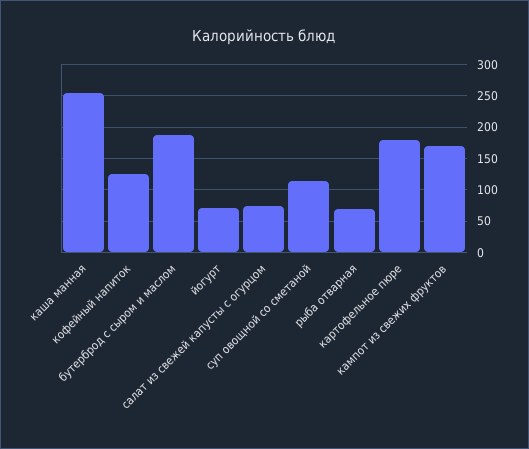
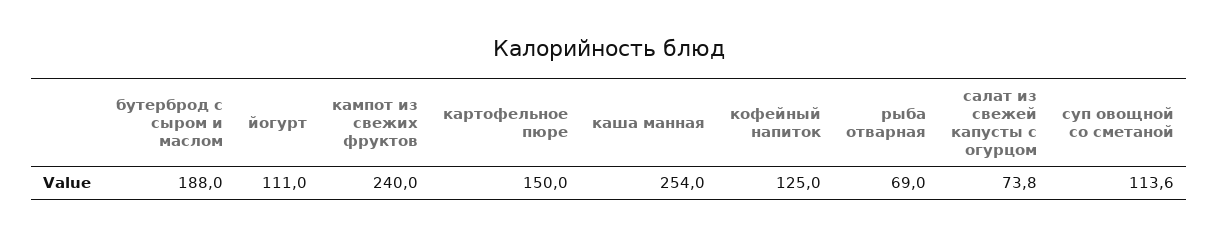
  {
    "каша манная": 254,
    "кофейный напиток": 125,
    "бутерброд с сыром и маслом": 188,
-   "йогурт": 70,
+   "йогурт": 111,
    "салат из свежей капусты с огурцом": 73.8,
    "суп овощной со сметаной": 113.6,
    "рыба отварная": 69,
-   "картофельное пюре": 180,
+   "картофельное пюре": 150,
-   "кампот из свежих фруктов": 170
+   "кампот из свежих фруктов": 240
  }

